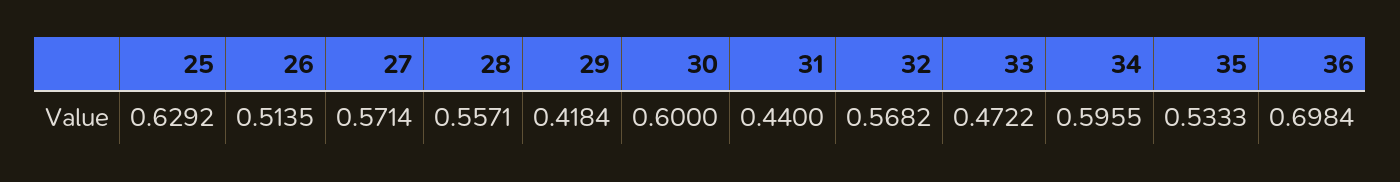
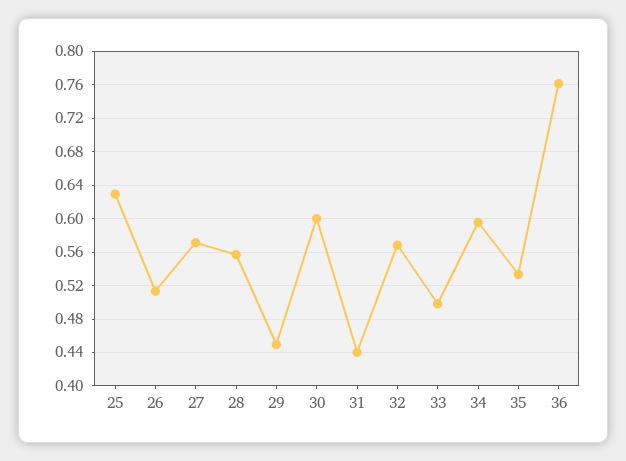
  {
    "25": 0.6292,
    "26": 0.5135,
    "27": 0.5714,
    "28": 0.5571,
-   "29": 0.4184,
+   "29": 0.45,
    "30": 0.6,
    "31": 0.44,
    "32": 0.5682,
-   "33": 0.4722,
+   "33": 0.5,
    "34": 0.5955,
    "35": 0.5333,
-   "36": 0.6984
+   "36": 0.76
  }

